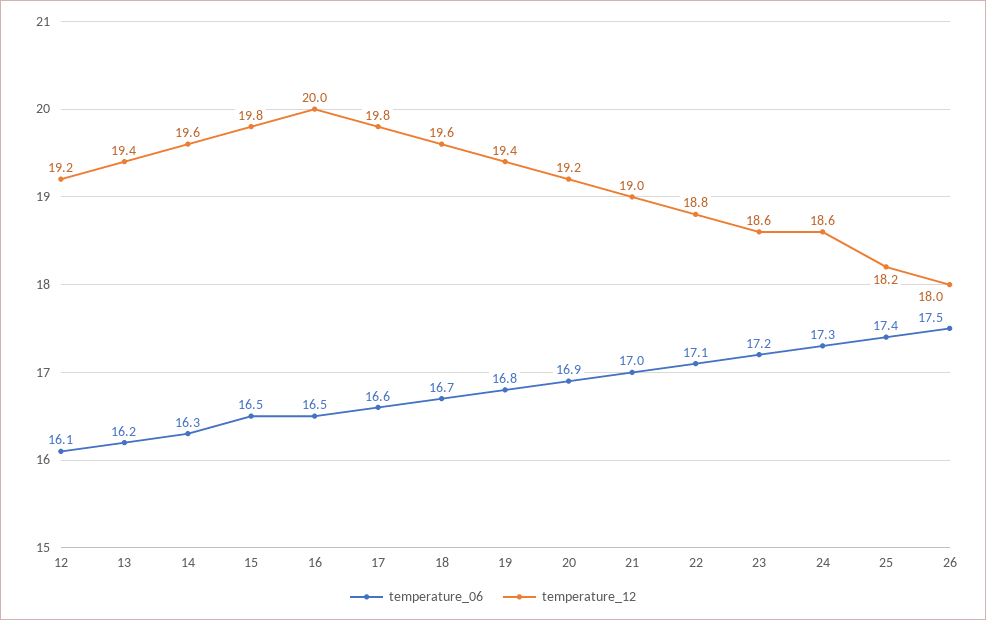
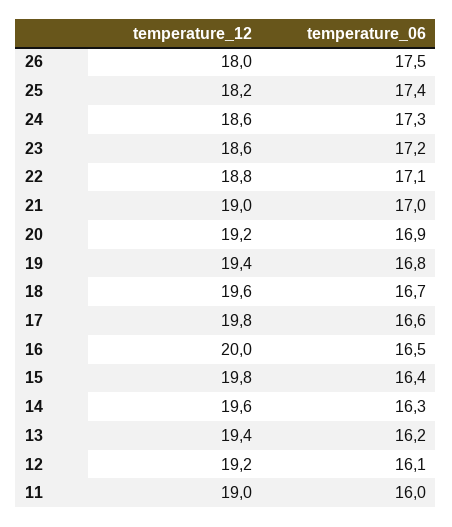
  {
    "temperature_06": {
      "12": 16.1,
      "13": 16.2,
      "14": 16.3,
-     "15": 16.5,
+     "15": 16.4,
      "16": 16.5,
      "17": 16.6,
      "18": 16.7,
      "19": 16.8,
      "20": 16.9,
      "21": 17,
      "22": 17.1,
      "23": 17.2,
      "24": 17.3,
      "25": 17.4,
-     "26": 17.5
+     "26": 17.5,
+     "11": 16
    },
    "temperature_12": {
      "12": 19.2,
      "13": 19.4,
      "14": 19.6,
      "15": 19.8,
      "16": 20,
      "17": 19.8,
      "18": 19.6,
      "19": 19.4,
      "20": 19.2,
      "21": 19,
      "22": 18.8,
      "23": 18.6,
      "24": 18.6,
      "25": 18.2,
-     "26": 18
+     "26": 18,
+     "11": 19
    }
  }

